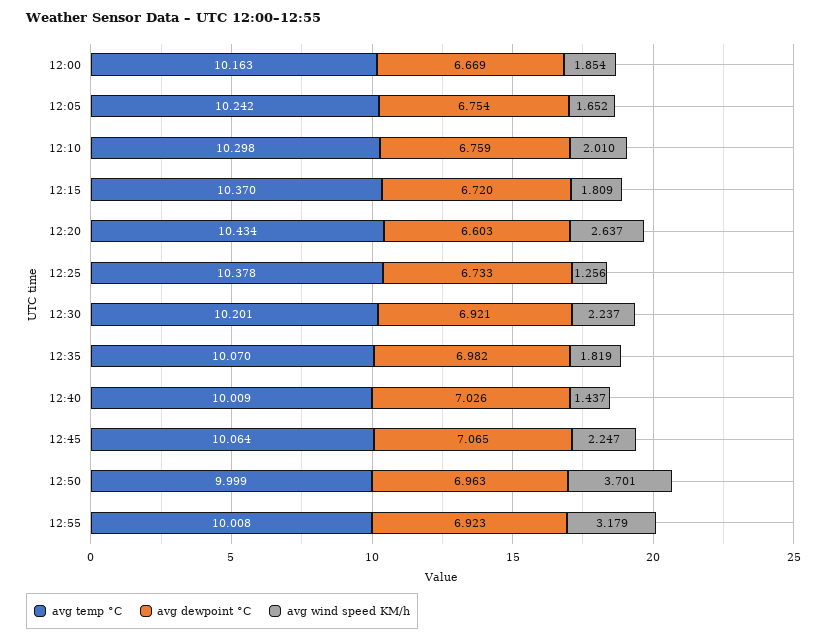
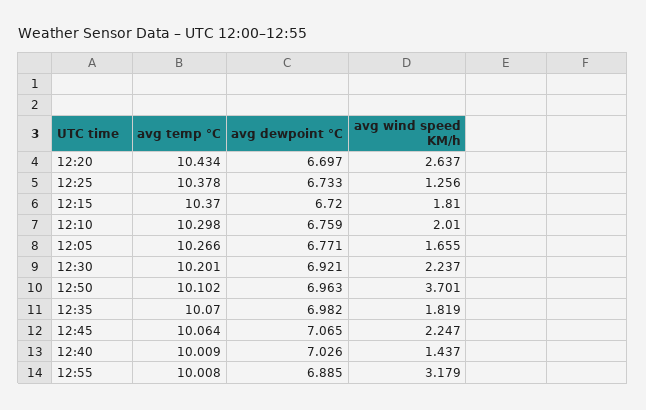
  {
    "avg temp °C": {
-     "12:00": 10.163,
-     "12:05": 10.242,
+     "12:05": 10.266,
      "12:10": 10.298,
      "12:15": 10.37,
      "12:20": 10.434,
      "12:25": 10.378,
      "12:30": 10.201,
      "12:35": 10.07,
      "12:40": 10.009,
      "12:45": 10.064,
-     "12:50": 9.999,
+     "12:50": 10.102,
      "12:55": 10.008
    },
    "avg dewpoint °C": {
-     "12:00": 6.669,
-     "12:05": 6.754,
+     "12:05": 6.771,
      "12:10": 6.759,
      "12:15": 6.72,
-     "12:20": 6.603,
+     "12:20": 6.697,
      "12:25": 6.733,
      "12:30": 6.921,
      "12:35": 6.982,
      "12:40": 7.026,
      "12:45": 7.065,
      "12:50": 6.963,
-     "12:55": 6.923
+     "12:55": 6.885
    },
    "avg wind speed KM/h": {
-     "12:00": 1.854,
-     "12:05": 1.652,
+     "12:05": 1.655,
      "12:10": 2.01,
-     "12:15": 1.809,
+     "12:15": 1.81,
      "12:20": 2.637,
      "12:25": 1.256,
      "12:30": 2.237,
      "12:35": 1.819,
      "12:40": 1.437,
      "12:45": 2.247,
      "12:50": 3.701,
      "12:55": 3.179
    }
  }

